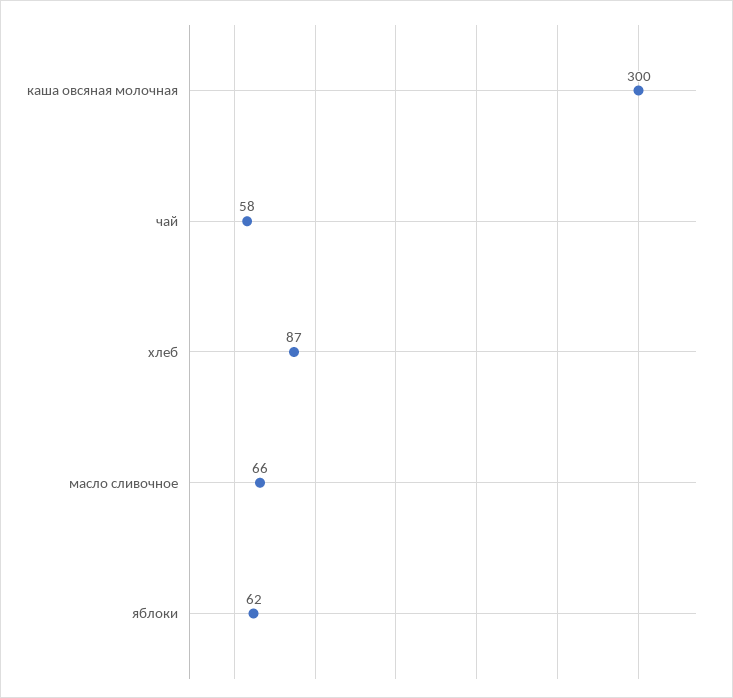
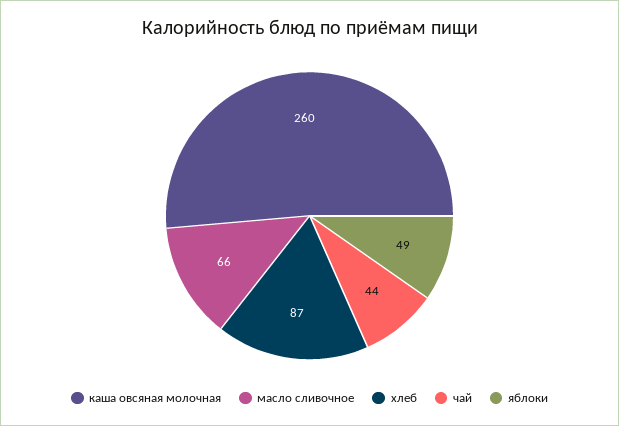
  {
-   "каша овсяная молочная": 300,
+   "каша овсяная молочная": 260,
-   "чай": 58,
+   "чай": 44,
    "хлеб": 87,
    "масло сливочное": 66,
-   "яблоки": 62
+   "яблоки": 49
  }

